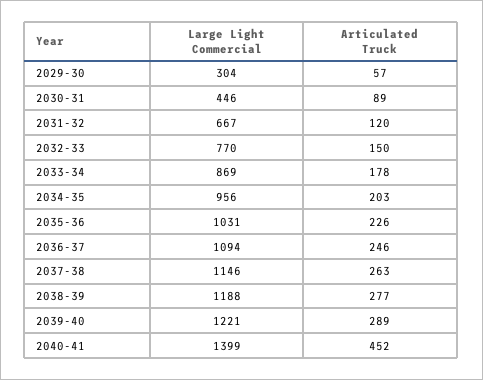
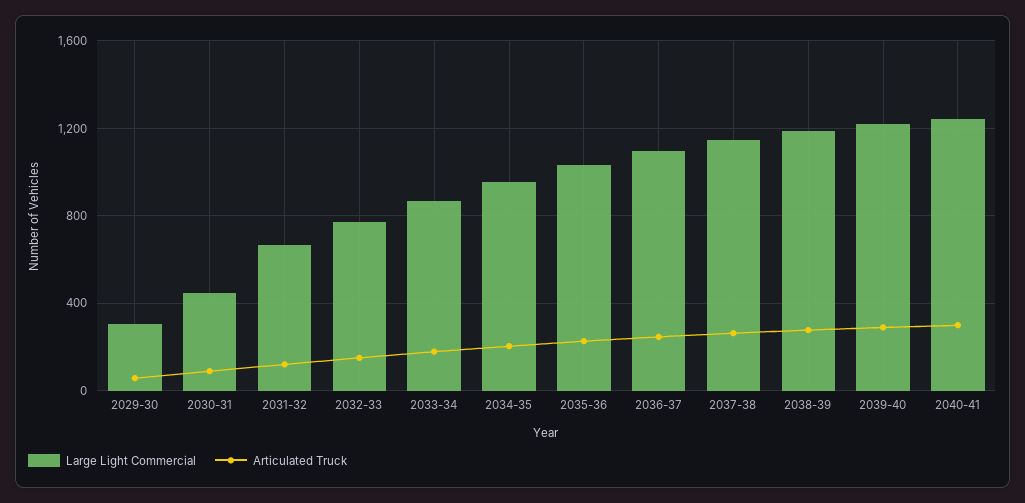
  {
    "Large Light Commercial": {
      "2029-30": 304,
      "2030-31": 446,
      "2031-32": 667,
      "2032-33": 770,
      "2033-34": 869,
      "2034-35": 956,
      "2035-36": 1031,
      "2036-37": 1094,
      "2037-38": 1146,
      "2038-39": 1188,
      "2039-40": 1221,
-     "2040-41": 1399
+     "2040-41": 1250
    },
    "Articulated Truck": {
      "2029-30": 57,
      "2030-31": 89,
      "2031-32": 120,
      "2032-33": 150,
      "2033-34": 178,
      "2034-35": 203,
      "2035-36": 226,
      "2036-37": 246,
      "2037-38": 263,
      "2038-39": 277,
      "2039-40": 289,
-     "2040-41": 452
+     "2040-41": 300
    }
  }

